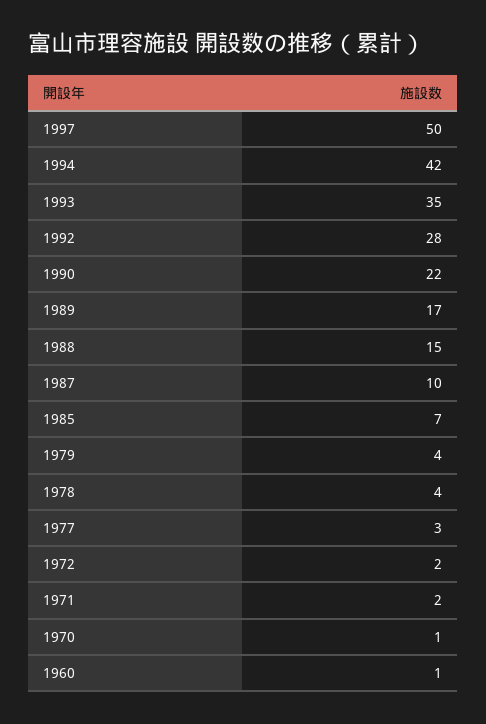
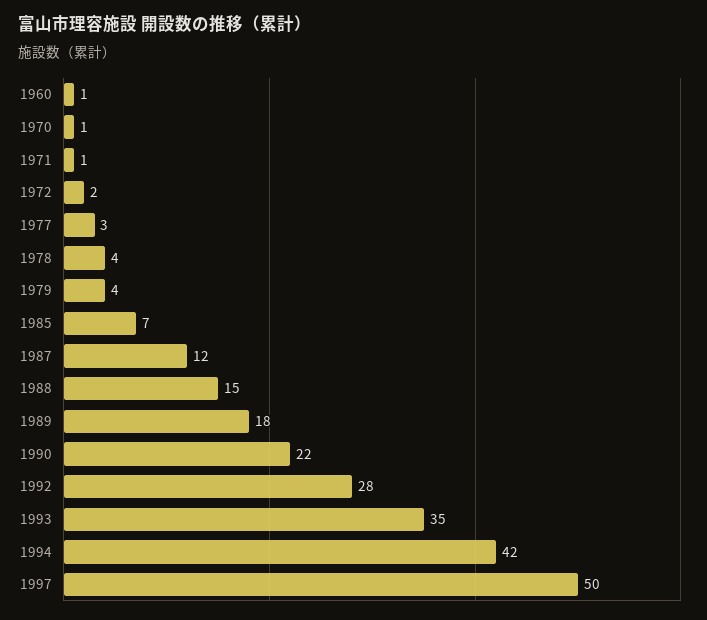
  {
    "1997": 50,
    "1994": 42,
    "1993": 35,
    "1992": 28,
    "1990": 22,
-   "1989": 17,
+   "1989": 18,
    "1988": 15,
-   "1987": 10,
+   "1987": 12,
    "1985": 7,
    "1979": 4,
    "1978": 4,
    "1977": 3,
    "1972": 2,
-   "1971": 2,
+   "1971": 1,
    "1970": 1,
    "1960": 1
  }

